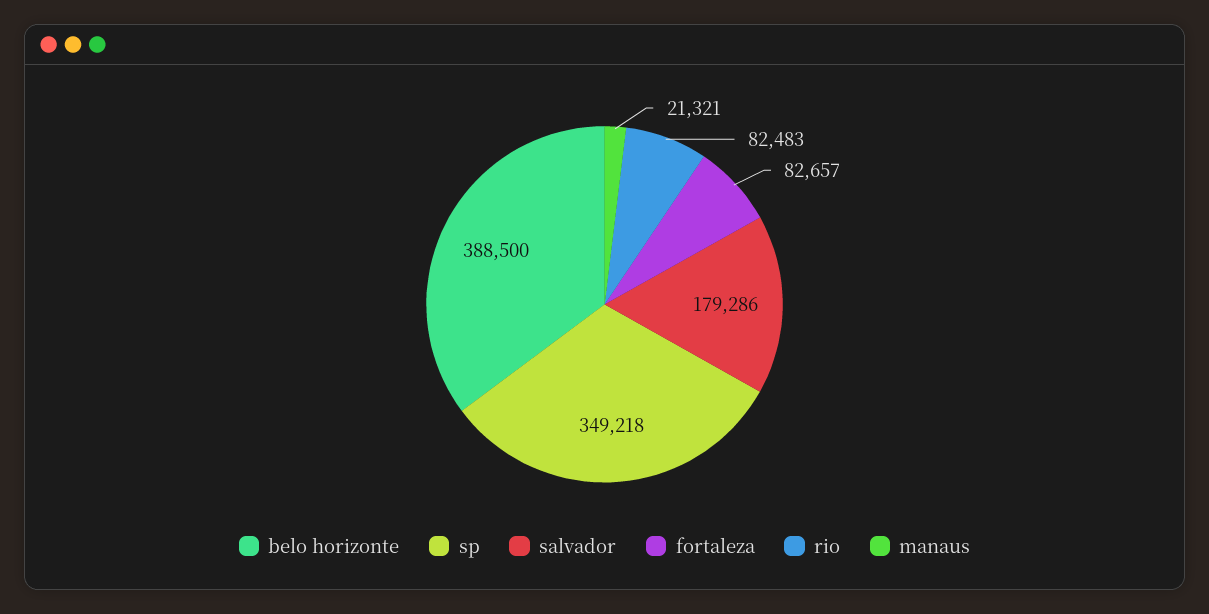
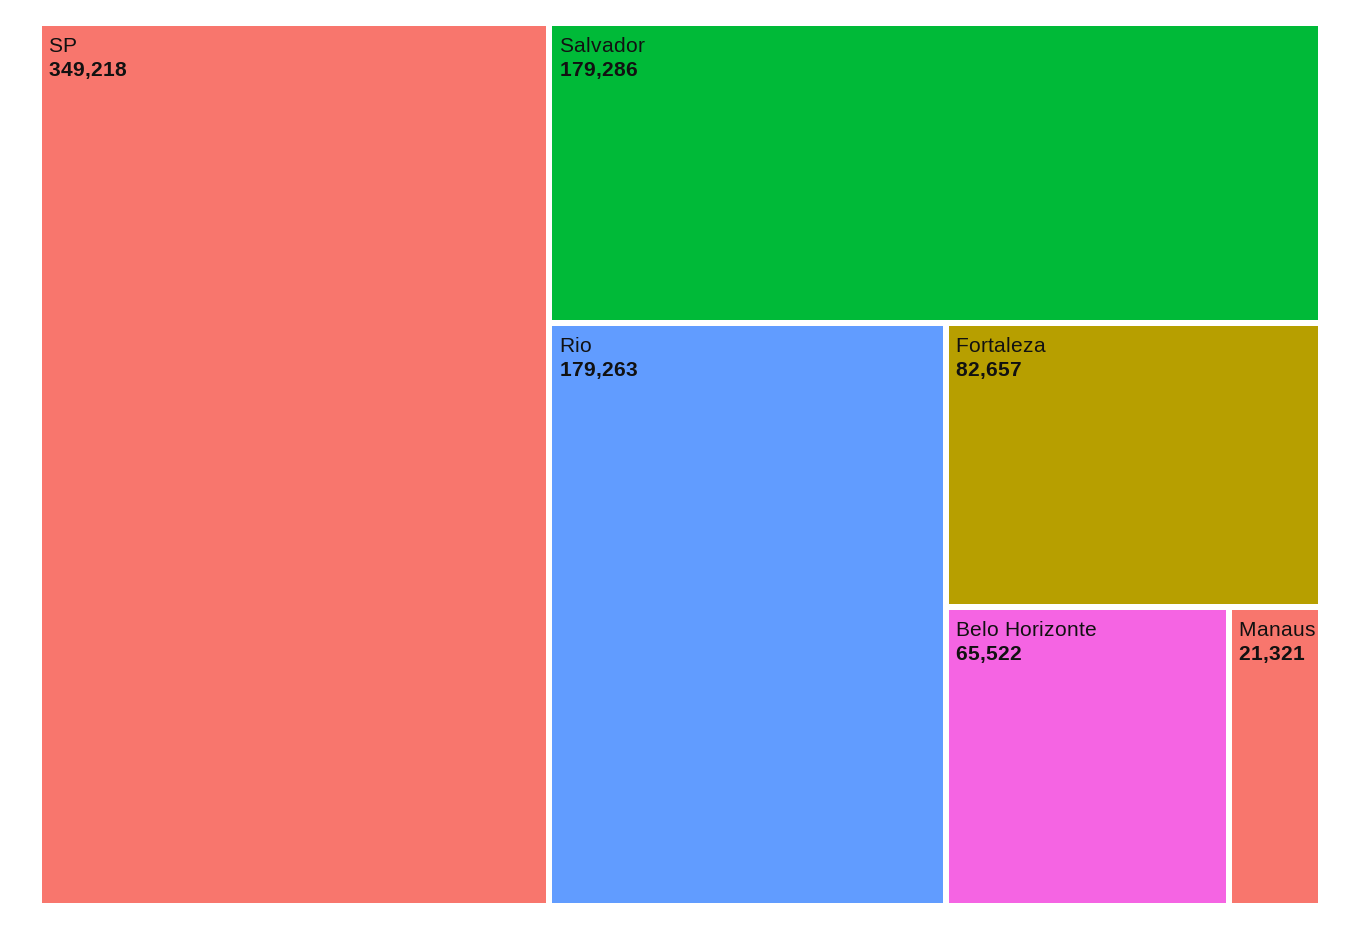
  {
-   "belo horizonte": 388500,
+   "belo horizonte": 65522,
    "sp": 349218,
    "salvador": 179286,
    "fortaleza": 82657,
-   "rio": 82483,
+   "rio": 179263,
    "manaus": 21321
  }

